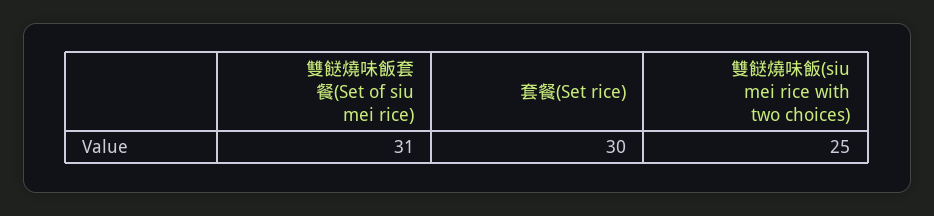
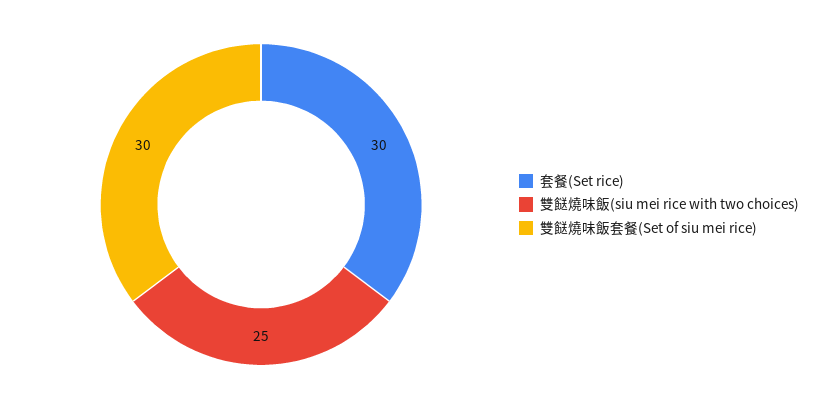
  {
-   "雙餸燒味飯套餐(Set of siu mei rice)": 31,
+   "雙餸燒味飯套餐(Set of siu mei rice)": 30,
    "套餐(Set rice)": 30,
    "雙餸燒味飯(siu mei rice with two choices)": 25
  }

